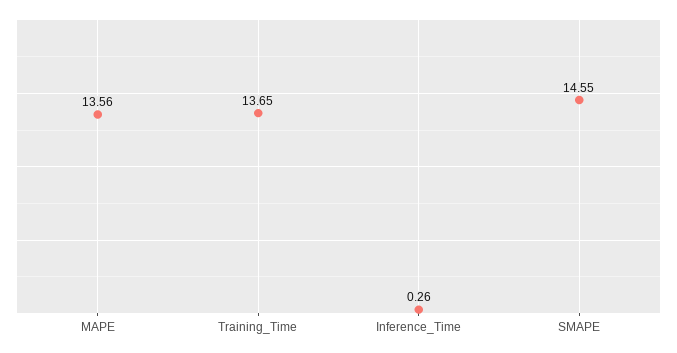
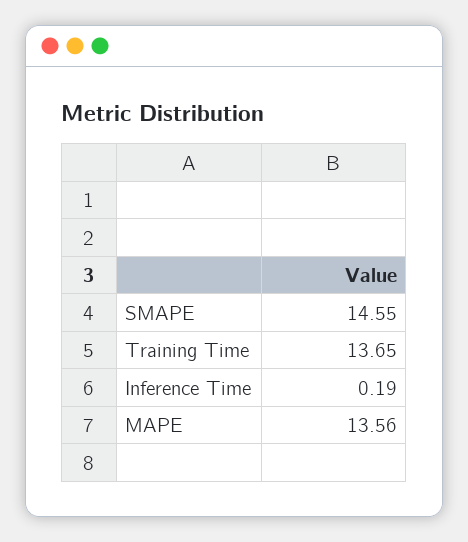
  {
    "MAPE": 13.56,
    "Training_Time": 13.65,
-   "Inference_Time": 0.26,
+   "Inference_Time": 0.19,
    "SMAPE": 14.55
  }

